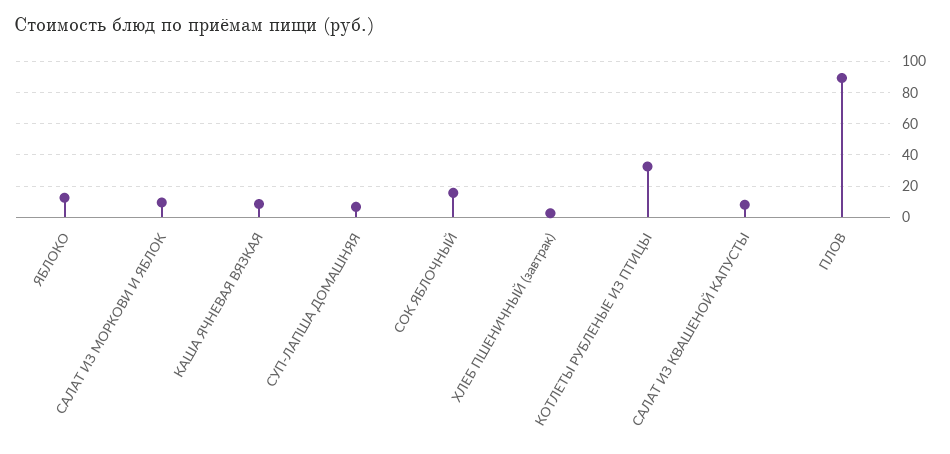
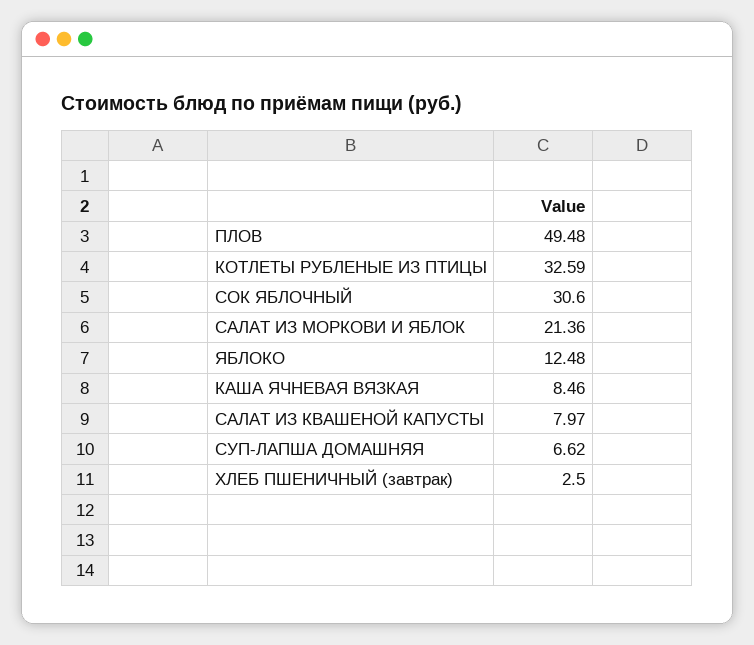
  {
    "ЯБЛОКО": 12.48,
-   "САЛАТ ИЗ МОРКОВИ И ЯБЛОК": 10,
+   "САЛАТ ИЗ МОРКОВИ И ЯБЛОК": 21.36,
    "КАША ЯЧНЕВАЯ ВЯЗКАЯ": 8.46,
    "СУП-ЛАПША ДОМАШНЯЯ": 6.62,
-   "СОК ЯБЛОЧНЫЙ": 15,
+   "СОК ЯБЛОЧНЫЙ": 30.6,
    "ХЛЕБ ПШЕНИЧНЫЙ (завтрак)": 2.5,
    "КОТЛЕТЫ РУБЛЕНЫЕ ИЗ ПТИЦЫ": 32.59,
    "САЛАТ ИЗ КВАШЕНОЙ КАПУСТЫ": 7.97,
-   "ПЛОВ": 90
+   "ПЛОВ": 49.48
  }

